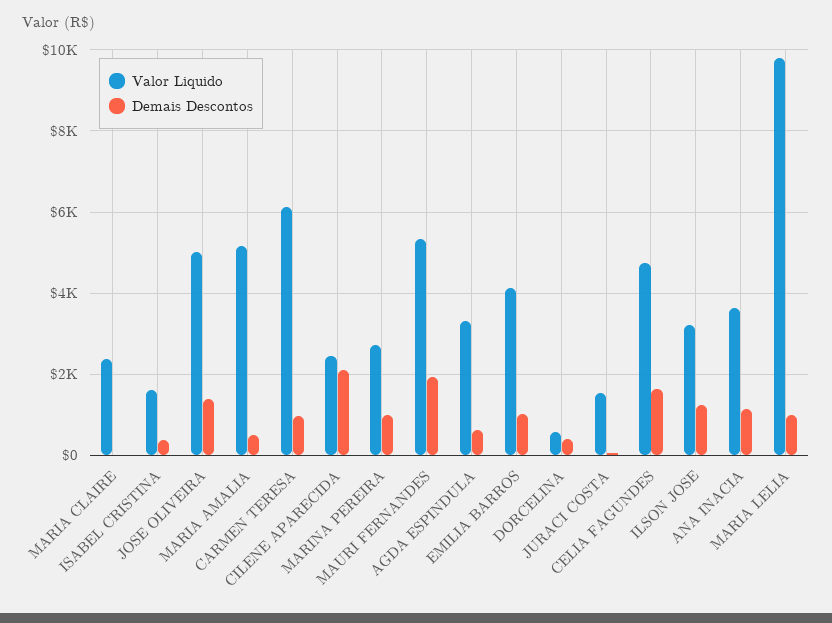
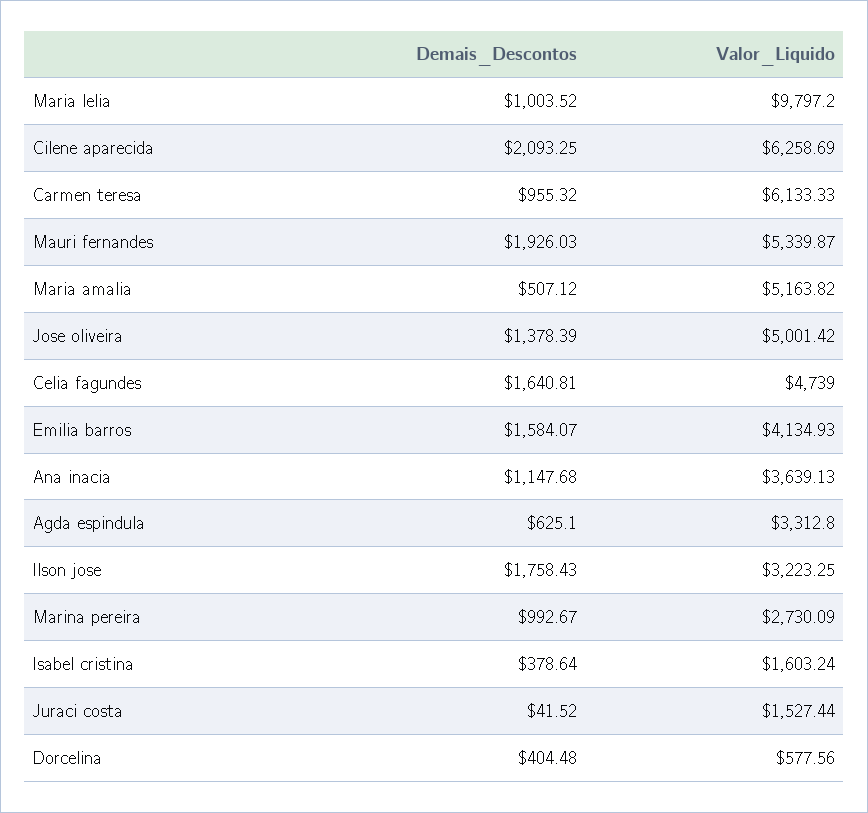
  {
    "Valor Liquido": {
-     "MARIA CLAIRE": 2400,
      "ISABEL CRISTINA": 1603.24,
      "JOSE OLIVEIRA": 5001.42,
      "MARIA AMALIA": 5163.82,
      "CARMEN TERESA": 6133.33,
-     "CILENE APARECIDA": 2400,
+     "CILENE APARECIDA": 6258.69,
      "MARINA PEREIRA": 2730.09,
      "MAURI FERNANDES": 5339.87,
      "AGDA ESPINDULA": 3312.8,
      "EMILIA BARROS": 4134.93,
      "DORCELINA": 577.56,
      "JURACI COSTA": 1527.44,
      "CELIA FAGUNDES": 4739,
      "ILSON JOSE": 3223.25,
      "ANA INACIA": 3639.13,
      "MARIA LELIA": 9797.2
    },
    "Demais Descontos": {
-     "MARIA CLAIRE": 0,
      "ISABEL CRISTINA": 378.64,
      "JOSE OLIVEIRA": 1378.39,
      "MARIA AMALIA": 507.12,
      "CARMEN TERESA": 955.32,
      "CILENE APARECIDA": 2093.25,
      "MARINA PEREIRA": 992.67,
      "MAURI FERNANDES": 1926.03,
      "AGDA ESPINDULA": 625.1,
-     "EMILIA BARROS": 1000,
+     "EMILIA BARROS": 1584.07,
      "DORCELINA": 404.48,
      "JURACI COSTA": 41.52,
      "CELIA FAGUNDES": 1640.81,
-     "ILSON JOSE": 1200,
+     "ILSON JOSE": 1758.43,
      "ANA INACIA": 1147.68,
      "MARIA LELIA": 1003.52
    }
  }

